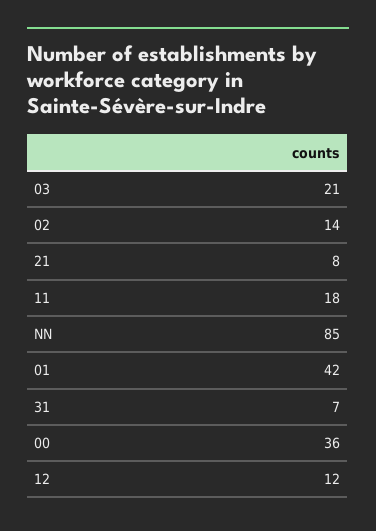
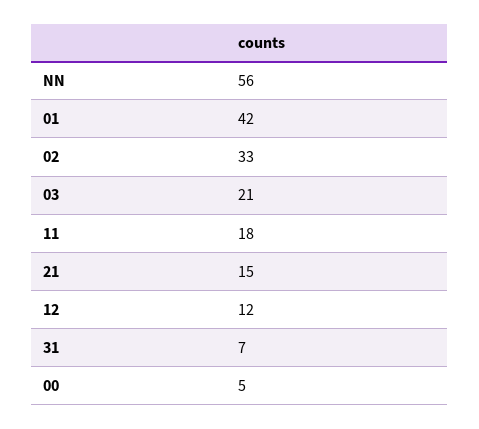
  {
    "03": 21,
-   "02": 14,
+   "02": 33,
-   "21": 8,
+   "21": 15,
    "11": 18,
-   "NN": 85,
+   "NN": 56,
    "01": 42,
    "31": 7,
-   "00": 36,
+   "00": 5,
    "12": 12
  }

